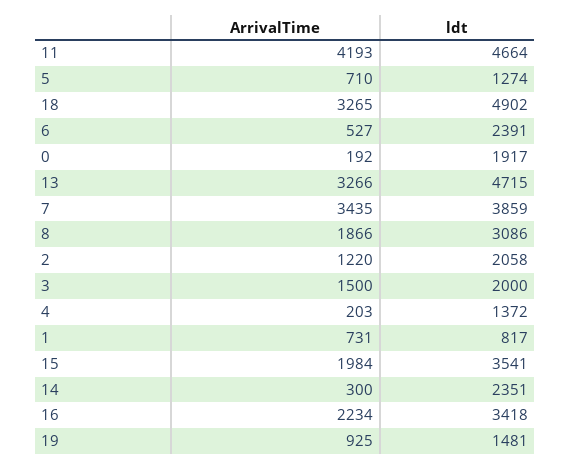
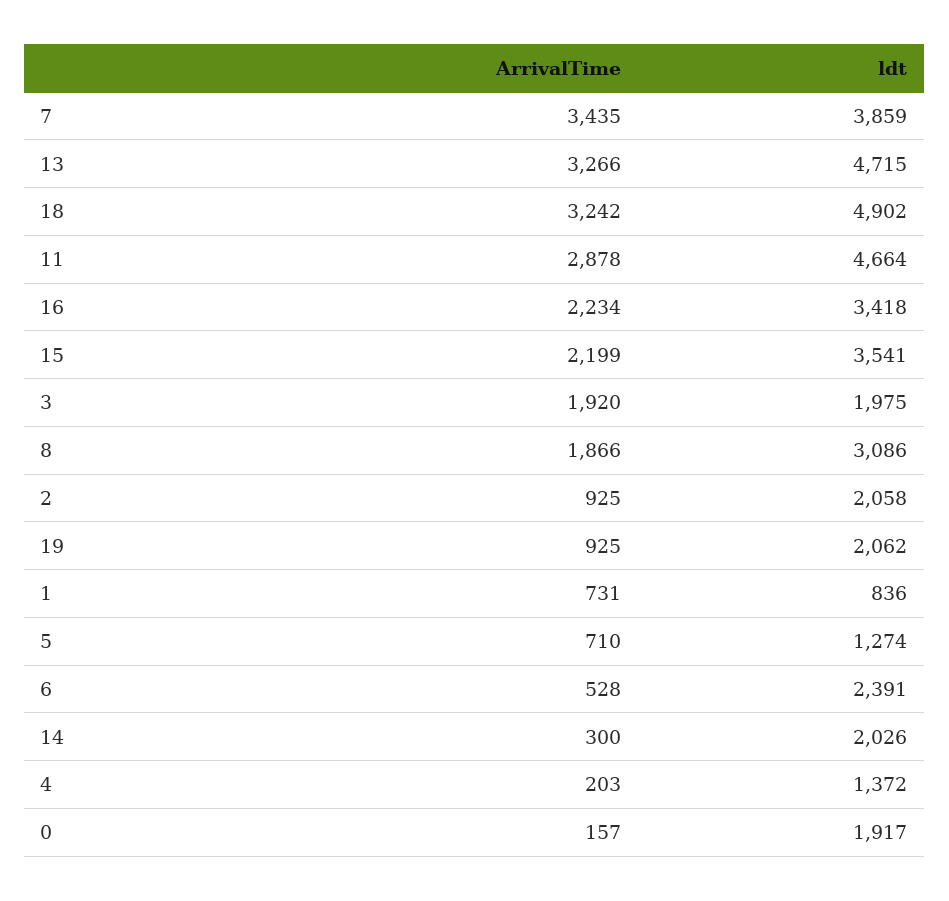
  {
    "ArrivalTime": {
-     "11": 4193,
+     "11": 2878,
      "5": 710,
-     "18": 3265,
+     "18": 3242,
-     "6": 527,
+     "6": 528,
-     "0": 192,
+     "0": 157,
      "13": 3266,
      "7": 3435,
      "8": 1866,
-     "2": 1220,
+     "2": 925,
-     "3": 1500,
+     "3": 1920,
      "4": 203,
      "1": 731,
-     "15": 1984,
+     "15": 2199,
      "14": 300,
      "16": 2234,
      "19": 925
    },
    "ldt": {
      "11": 4664,
      "5": 1274,
      "18": 4902,
      "6": 2391,
      "0": 1917,
      "13": 4715,
      "7": 3859,
      "8": 3086,
      "2": 2058,
-     "3": 2000,
+     "3": 1975,
      "4": 1372,
-     "1": 817,
+     "1": 836,
      "15": 3541,
-     "14": 2351,
+     "14": 2026,
      "16": 3418,
-     "19": 1481
+     "19": 2062
    }
  }

